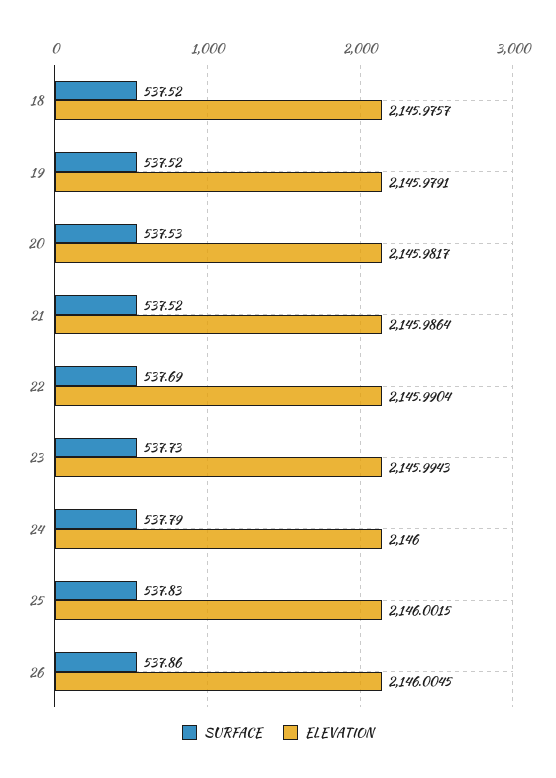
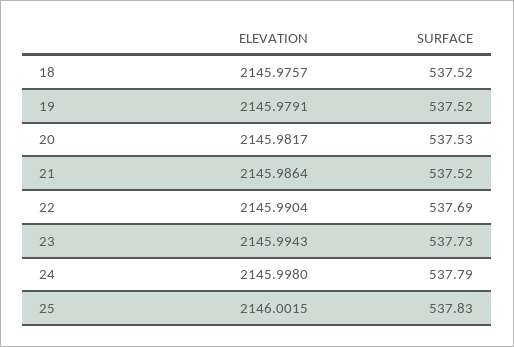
  {
    "SURFACE": {
      "18": 537.52,
      "19": 537.52,
      "20": 537.53,
      "21": 537.52,
      "22": 537.69,
      "23": 537.73,
      "24": 537.79,
-     "25": 537.83,
+     "25": 537.83
-     "26": 537.86
    },
    "ELEVATION": {
      "18": 2145.9757,
      "19": 2145.9791,
      "20": 2145.9817,
      "21": 2145.9864,
      "22": 2145.9904,
      "23": 2145.9943,
-     "24": 2146,
+     "24": 2145.998,
-     "25": 2146.0015,
+     "25": 2146.0015
-     "26": 2146.0045
    }
  }

